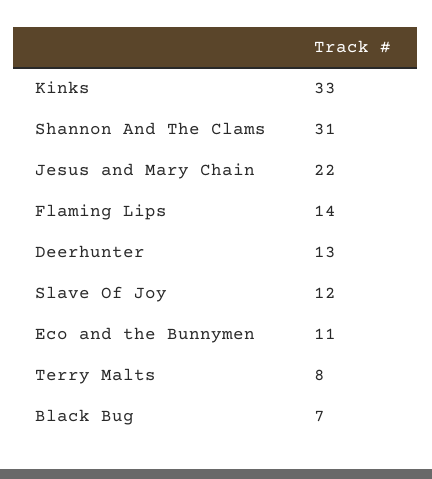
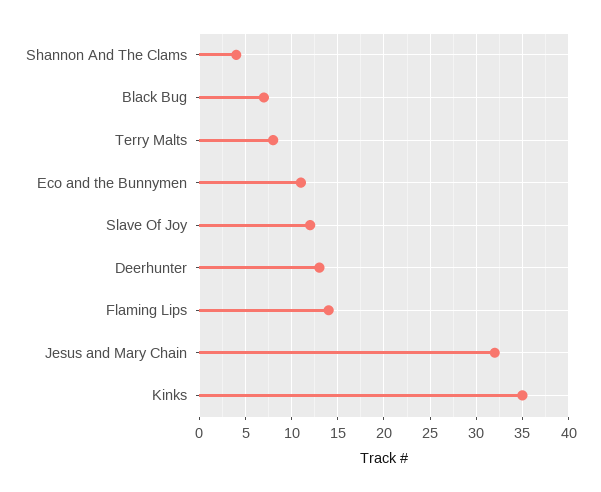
  {
-   "Kinks": 33,
+   "Kinks": 35,
-   "Shannon And The Clams": 31,
+   "Shannon And The Clams": 4,
-   "Jesus and Mary Chain": 22,
+   "Jesus and Mary Chain": 32,
    "Flaming Lips": 14,
    "Deerhunter": 13,
    "Slave Of Joy": 12,
    "Eco and the Bunnymen": 11,
    "Terry Malts": 8,
    "Black Bug": 7
  }

